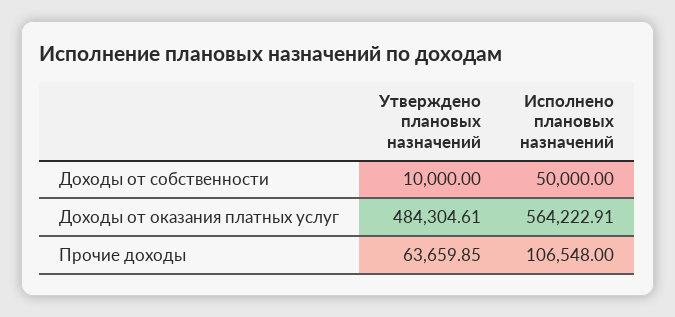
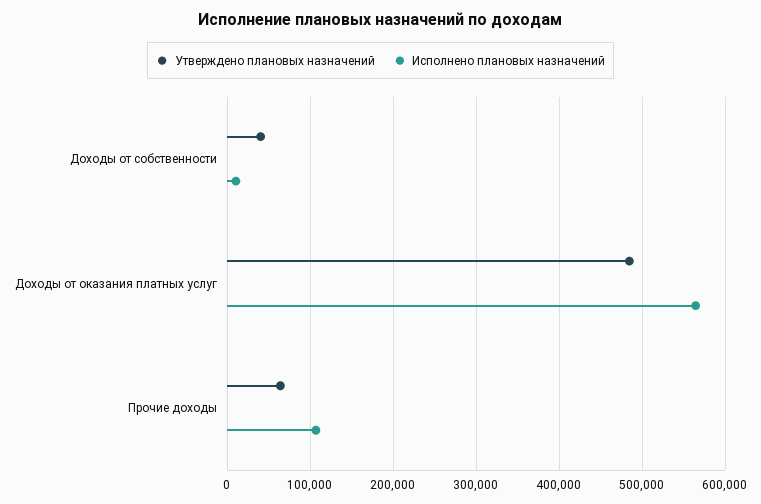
  {
    "Утверждено плановых назначений": {
-     "Доходы от собственности": 10000,
+     "Доходы от собственности": 40000,
      "Доходы от оказания платных услуг": 484304.61,
      "Прочие доходы": 63659.85
    },
    "Исполнено плановых назначений": {
-     "Доходы от собственности": 50000,
+     "Доходы от собственности": 10000,
      "Доходы от оказания платных услуг": 564222.91,
      "Прочие доходы": 106548
    }
  }

